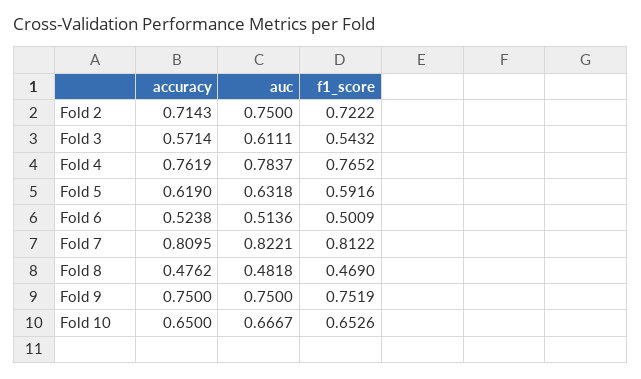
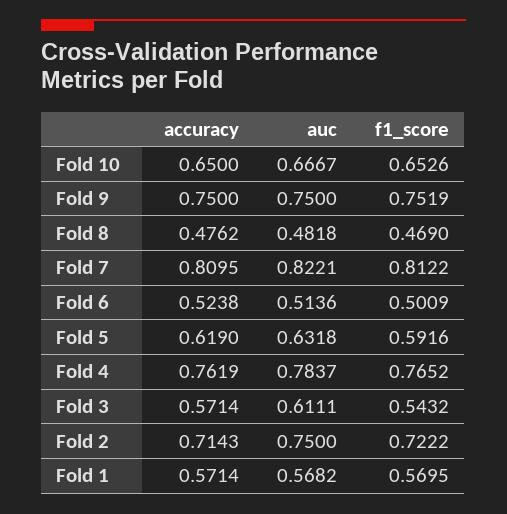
  {
    "accuracy": {
      "Fold 2": 0.7143,
      "Fold 3": 0.5714,
      "Fold 4": 0.7619,
      "Fold 5": 0.619,
      "Fold 6": 0.5238,
      "Fold 7": 0.8095,
      "Fold 8": 0.4762,
      "Fold 9": 0.75,
-     "Fold 10": 0.65
+     "Fold 10": 0.65,
+     "Fold 1": 0.5714
    },
    "auc": {
      "Fold 2": 0.75,
      "Fold 3": 0.6111,
      "Fold 4": 0.7837,
      "Fold 5": 0.6318,
      "Fold 6": 0.5136,
      "Fold 7": 0.8221,
      "Fold 8": 0.4818,
      "Fold 9": 0.75,
-     "Fold 10": 0.6667
+     "Fold 10": 0.6667,
+     "Fold 1": 0.5682
    },
    "f1_score": {
      "Fold 2": 0.7222,
      "Fold 3": 0.5432,
      "Fold 4": 0.7652,
      "Fold 5": 0.5916,
      "Fold 6": 0.5009,
      "Fold 7": 0.8122,
      "Fold 8": 0.469,
      "Fold 9": 0.7519,
-     "Fold 10": 0.6526
+     "Fold 10": 0.6526,
+     "Fold 1": 0.5695
    }
  }

